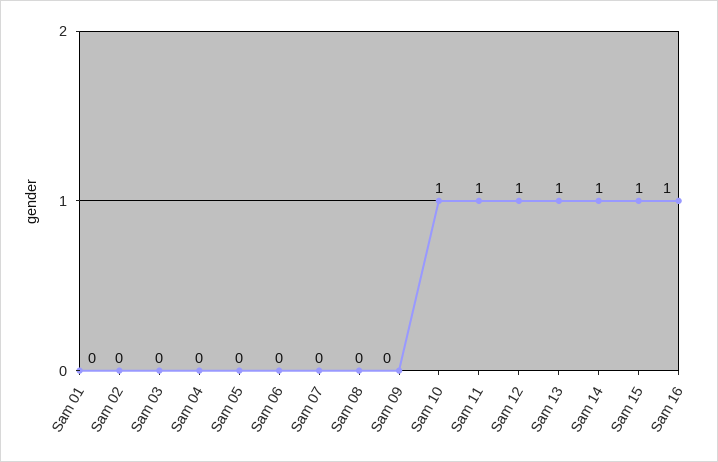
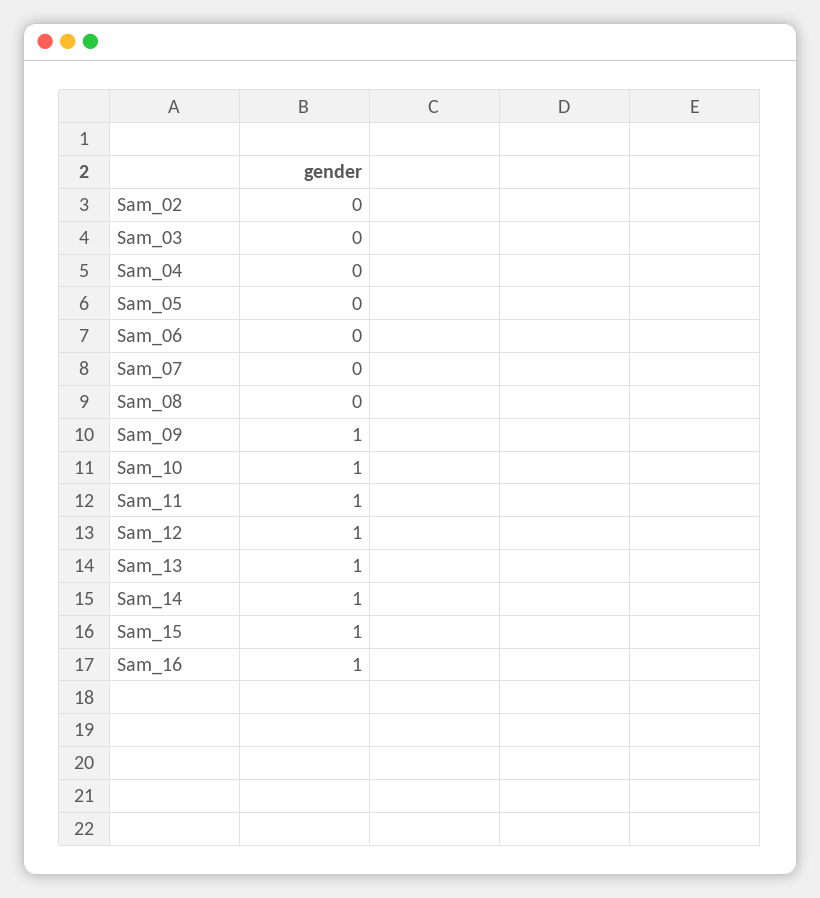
  {
-   "Sam 01": 0,
    "Sam 02": 0,
    "Sam 03": 0,
    "Sam 04": 0,
    "Sam 05": 0,
    "Sam 06": 0,
    "Sam 07": 0,
    "Sam 08": 0,
-   "Sam 09": 0,
+   "Sam 09": 1,
    "Sam 10": 1,
    "Sam 11": 1,
    "Sam 12": 1,
    "Sam 13": 1,
    "Sam 14": 1,
    "Sam 15": 1,
    "Sam 16": 1
  }

